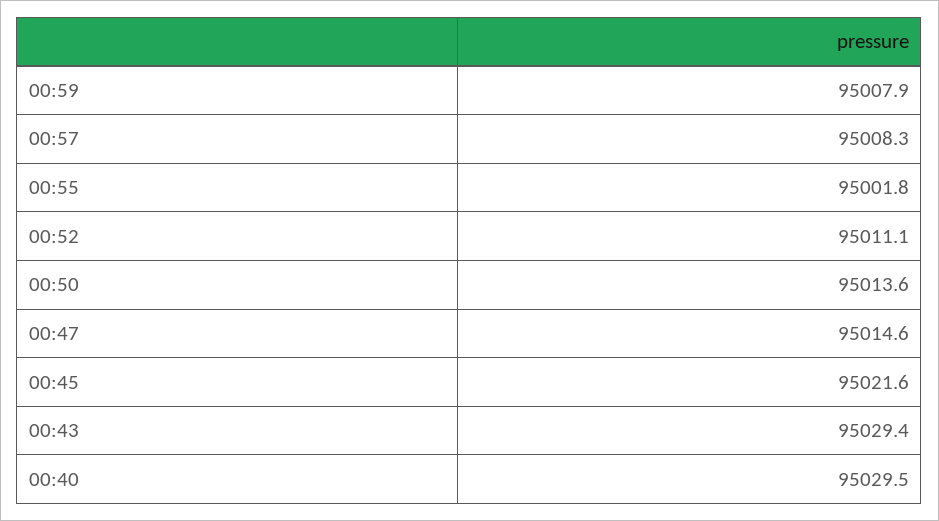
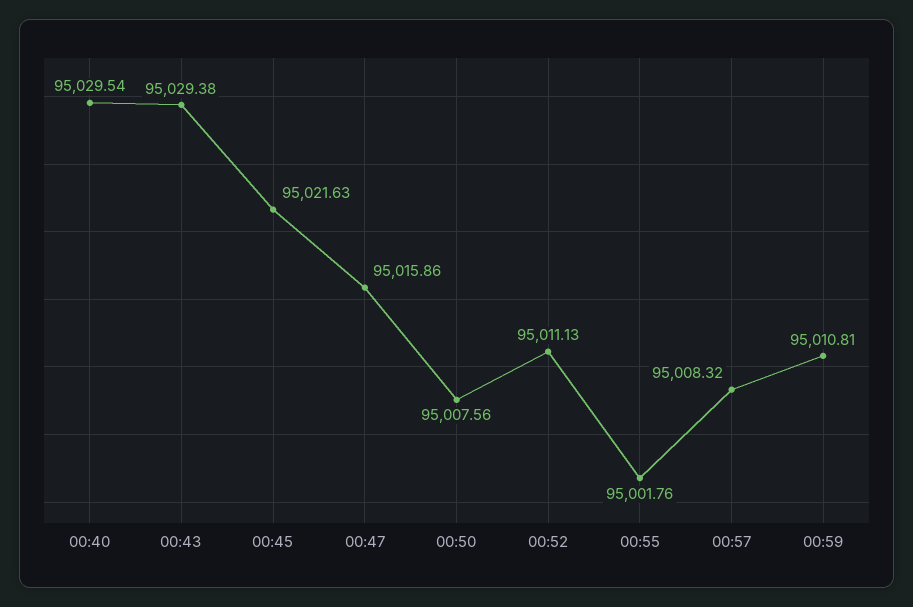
  {
-   "00:59": 95007.9,
+   "00:59": 95010.81,
    "00:57": 95008.32,
    "00:55": 95001.76,
    "00:52": 95011.13,
-   "00:50": 95013.6,
+   "00:50": 95007.56,
-   "00:47": 95014.6,
+   "00:47": 95015.86,
    "00:45": 95021.63,
    "00:43": 95029.38,
    "00:40": 95029.54
  }

